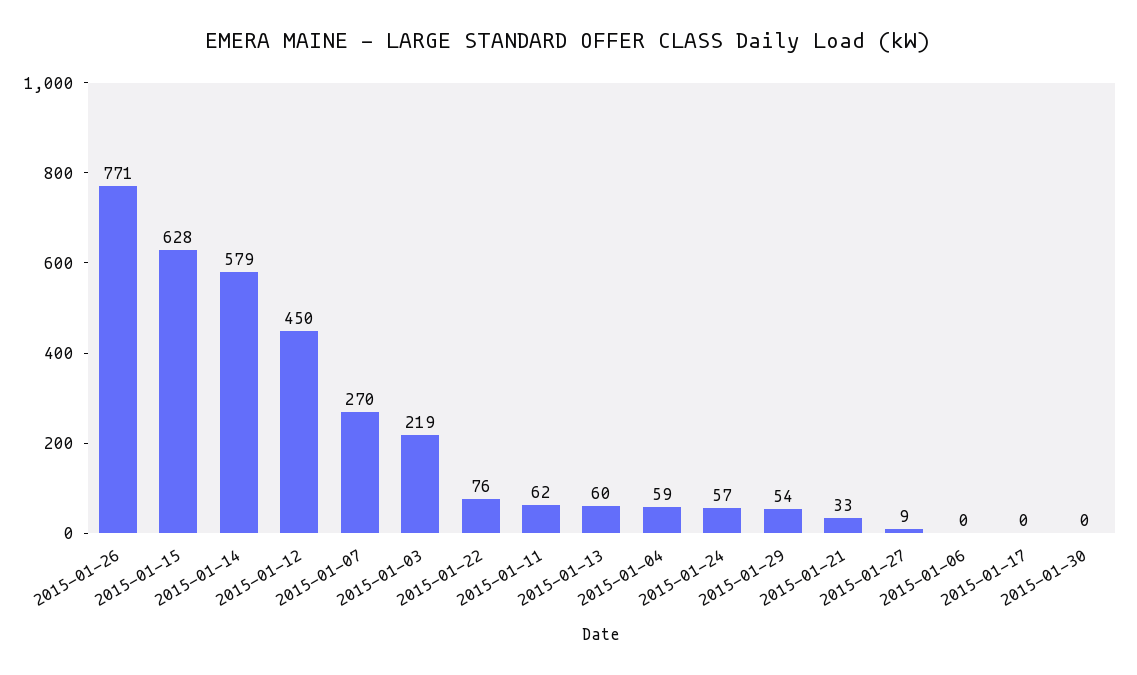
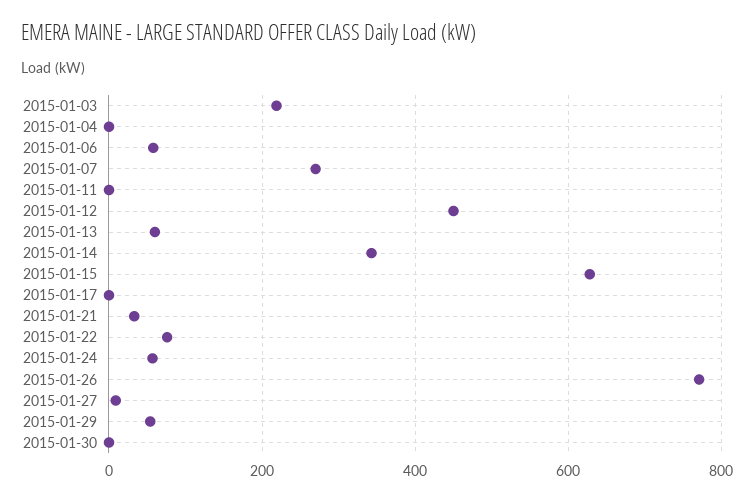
  {
    "2015-01-26": 771,
    "2015-01-15": 628,
-   "2015-01-14": 579,
+   "2015-01-14": 340,
    "2015-01-12": 450,
    "2015-01-07": 270,
    "2015-01-03": 219,
    "2015-01-22": 76,
-   "2015-01-11": 62,
+   "2015-01-11": 0,
    "2015-01-13": 60,
-   "2015-01-04": 59,
+   "2015-01-04": 0,
    "2015-01-24": 57,
    "2015-01-29": 54,
    "2015-01-21": 33,
    "2015-01-27": 9,
-   "2015-01-06": 0,
+   "2015-01-06": 60,
    "2015-01-17": 0,
    "2015-01-30": 0
  }

